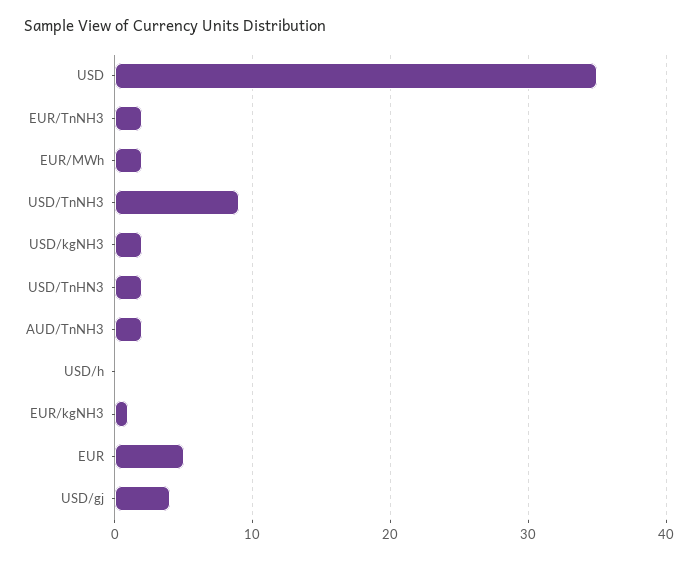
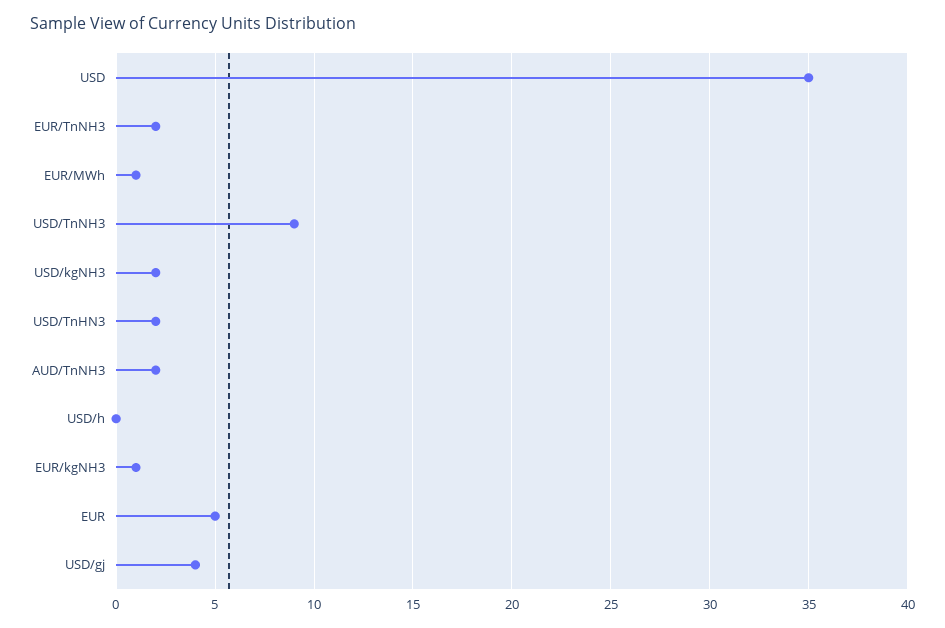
  {
    "USD": 35,
    "EUR/TnNH3": 2,
-   "EUR/MWh": 2,
+   "EUR/MWh": 1,
    "USD/TnNH3": 9,
    "USD/kgNH3": 2,
    "USD/TnHN3": 2,
    "AUD/TnNH3": 2,
    "USD/h": 0,
    "EUR/kgNH3": 1,
    "EUR": 5,
    "USD/gj": 4
  }

